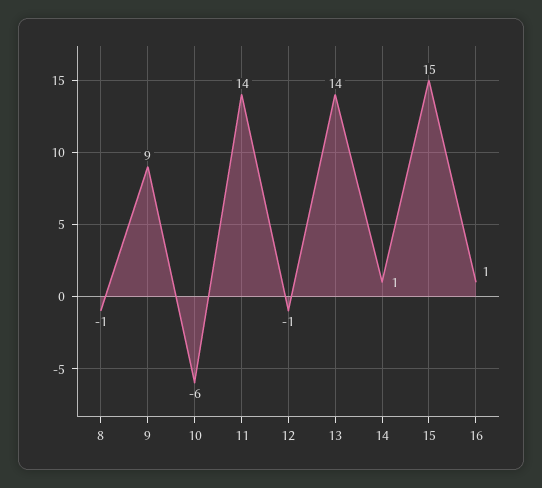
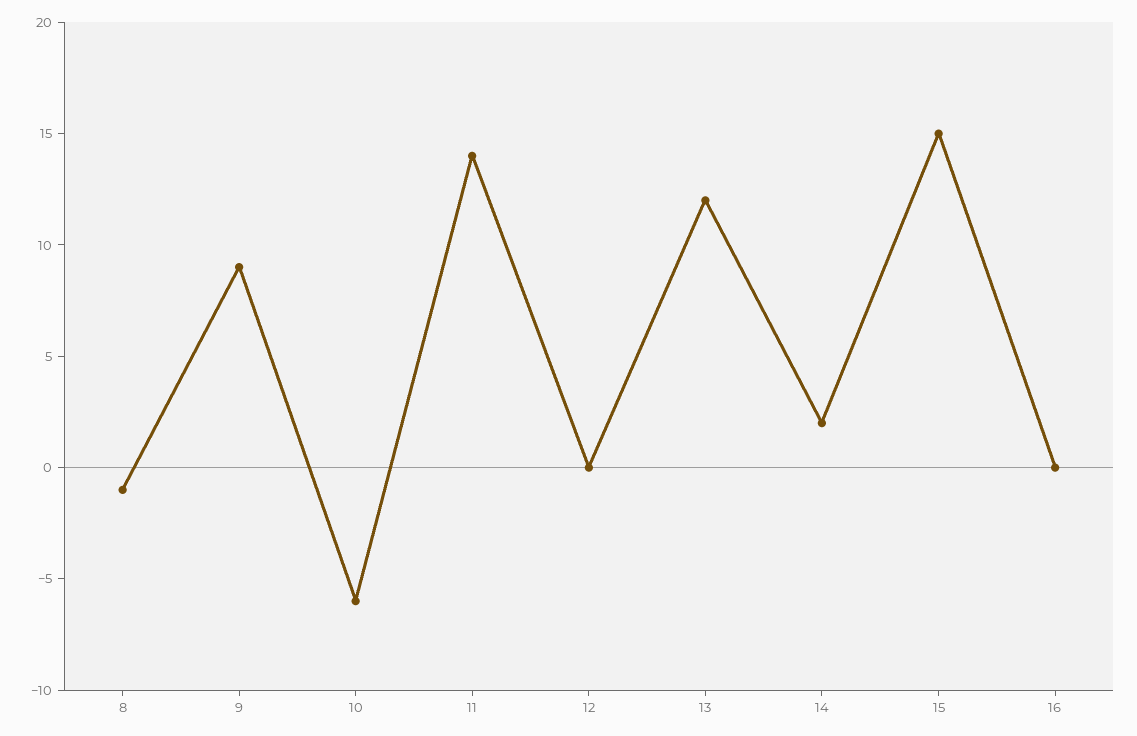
  {
    "8": -1,
    "9": 9,
    "10": -6,
    "11": 14,
-   "12": -1,
+   "12": 0,
-   "13": 14,
+   "13": 12,
-   "14": 1,
+   "14": 2,
    "15": 15,
-   "16": 1
+   "16": 0
  }

